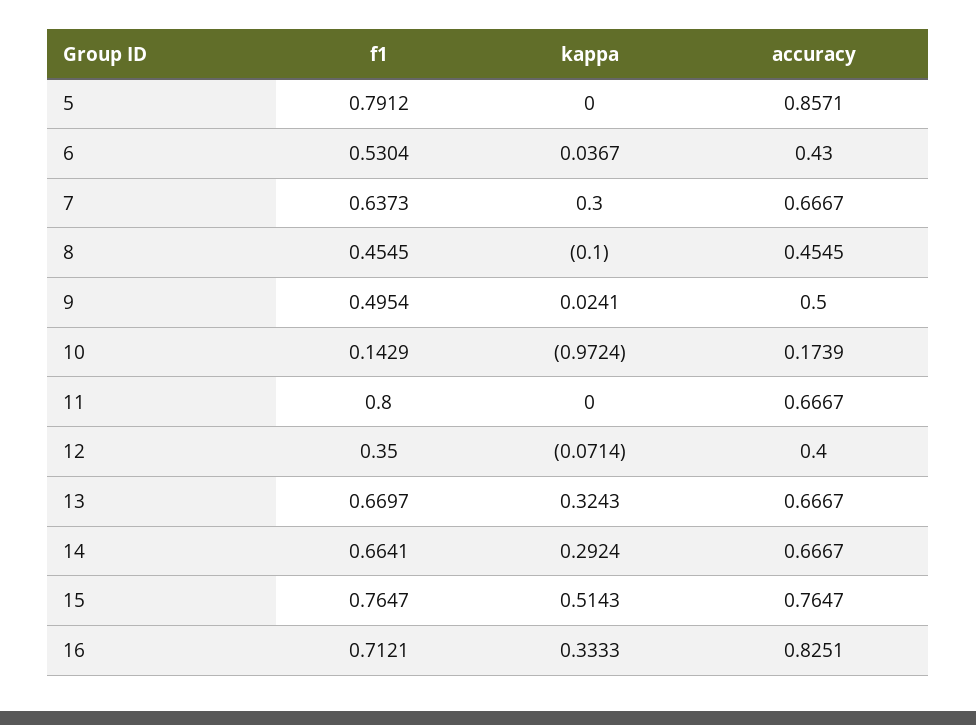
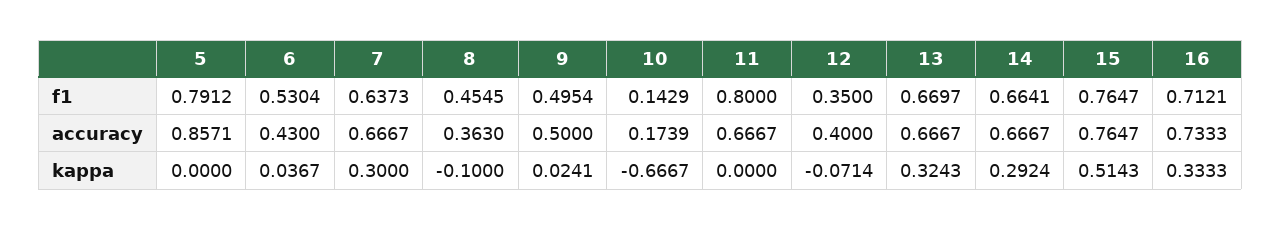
  {
    "f1": {
      "5": 0.7912,
      "6": 0.5304,
      "7": 0.6373,
      "8": 0.4545,
      "9": 0.4954,
      "10": 0.1429,
      "11": 0.8,
      "12": 0.35,
      "13": 0.6697,
      "14": 0.6641,
      "15": 0.7647,
      "16": 0.7121
    },
    "kappa": {
      "5": 0,
      "6": 0.0367,
      "7": 0.3,
      "8": -0.1,
      "9": 0.0241,
-     "10": -0.9724,
+     "10": -0.6667,
      "11": 0,
      "12": -0.0714,
      "13": 0.3243,
      "14": 0.2924,
      "15": 0.5143,
      "16": 0.3333
    },
    "accuracy": {
      "5": 0.8571,
      "6": 0.43,
      "7": 0.6667,
-     "8": 0.4545,
+     "8": 0.363,
      "9": 0.5,
      "10": 0.1739,
      "11": 0.6667,
      "12": 0.4,
      "13": 0.6667,
      "14": 0.6667,
      "15": 0.7647,
-     "16": 0.8251
+     "16": 0.7333
    }
  }

